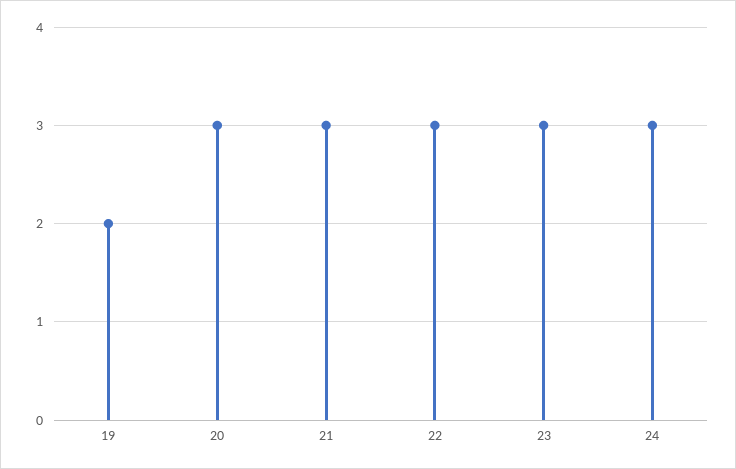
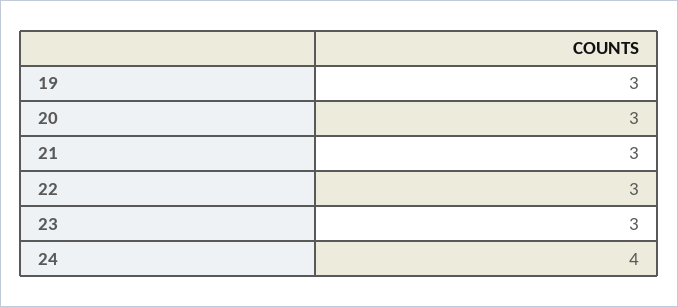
  {
-   "19": 2,
+   "19": 3,
    "20": 3,
    "21": 3,
    "22": 3,
    "23": 3,
-   "24": 3
+   "24": 4
  }

